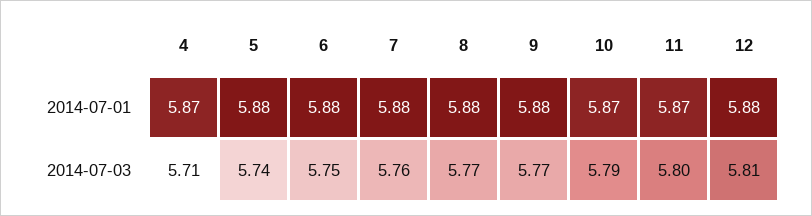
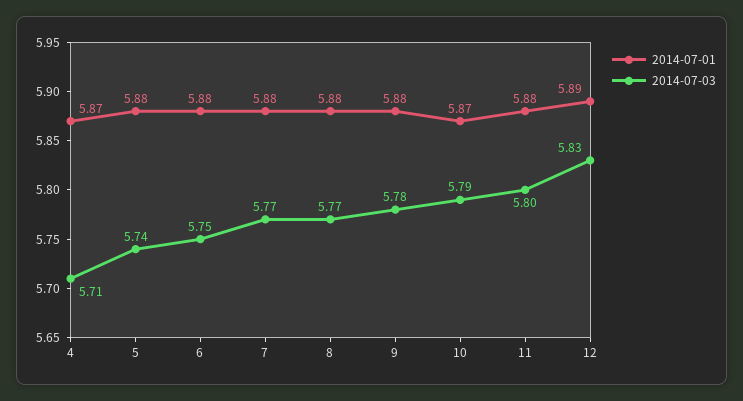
  {
    "2014-07-01": {
      "4": 5.87,
      "5": 5.88,
      "6": 5.88,
      "7": 5.88,
      "8": 5.88,
      "9": 5.88,
      "10": 5.87,
-     "11": 5.87,
+     "11": 5.88,
-     "12": 5.88
+     "12": 5.89
    },
    "2014-07-03": {
      "4": 5.71,
      "5": 5.74,
      "6": 5.75,
-     "7": 5.76,
+     "7": 5.77,
      "8": 5.77,
-     "9": 5.77,
+     "9": 5.78,
      "10": 5.79,
      "11": 5.8,
-     "12": 5.81
+     "12": 5.83
    }
  }

